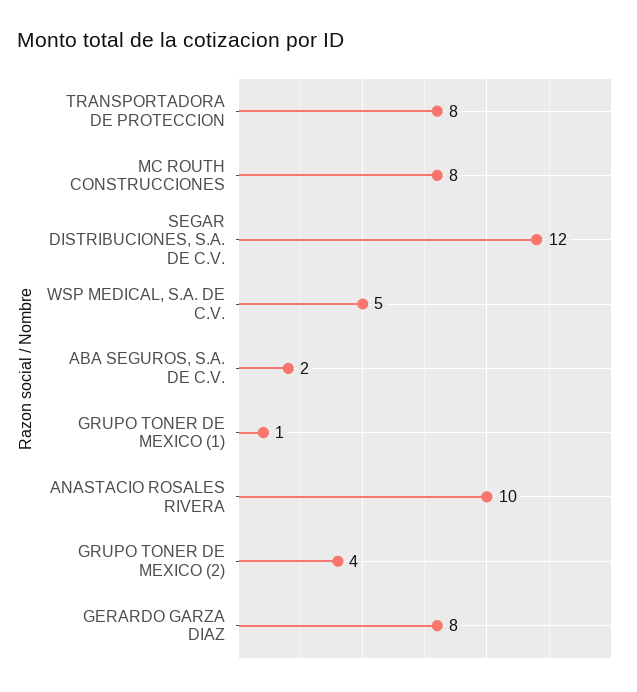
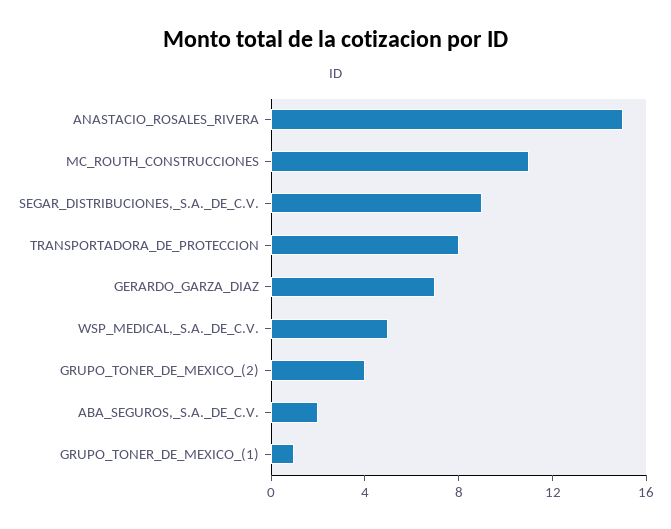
  {
    "TRANSPORTADORA DE PROTECCION": 8,
-   "MC ROUTH CONSTRUCCIONES": 8,
+   "MC ROUTH CONSTRUCCIONES": 11,
-   "SEGAR DISTRIBUCIONES, S.A. DE C.V.": 12,
+   "SEGAR DISTRIBUCIONES, S.A. DE C.V.": 9,
    "WSP MEDICAL, S.A. DE C.V.": 5,
    "ABA SEGUROS, S.A. DE C.V.": 2,
    "GRUPO TONER DE MEXICO (1)": 1,
-   "ANASTACIO ROSALES RIVERA": 10,
+   "ANASTACIO ROSALES RIVERA": 15,
    "GRUPO TONER DE MEXICO (2)": 4,
-   "GERARDO GARZA DIAZ": 8
+   "GERARDO GARZA DIAZ": 7
  }

